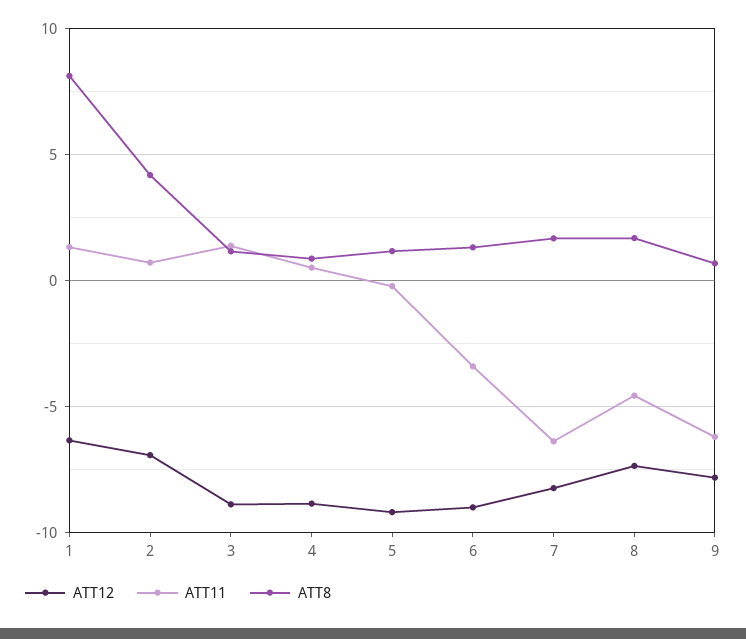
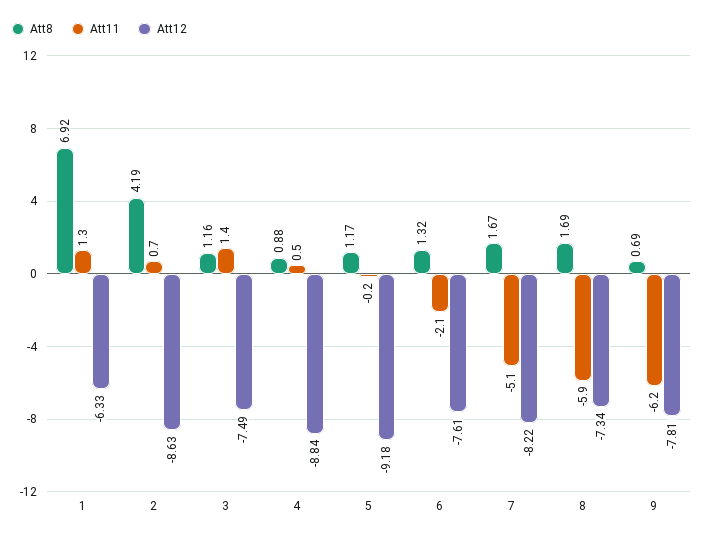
  {
    "ATT12": {
      "1": -6.33,
-     "2": -7,
+     "2": -8.63,
-     "3": -9,
+     "3": -7.49,
      "4": -8.84,
      "5": -9.18,
-     "6": -9,
+     "6": -7.61,
      "7": -8.22,
      "8": -7.34,
      "9": -7.81
    },
    "ATT11": {
      "1": 1.3,
      "2": 0.7,
      "3": 1.4,
      "4": 0.5,
      "5": -0.2,
-     "6": -3.5,
+     "6": -2.1,
-     "7": -6.5,
+     "7": -5.1,
-     "8": -4.5,
+     "8": -5.9,
      "9": -6.2
    },
    "ATT8": {
-     "1": 8,
+     "1": 6.92,
      "2": 4.19,
      "3": 1.16,
      "4": 0.88,
      "5": 1.17,
      "6": 1.32,
      "7": 1.67,
      "8": 1.69,
      "9": 0.69
    }
  }

